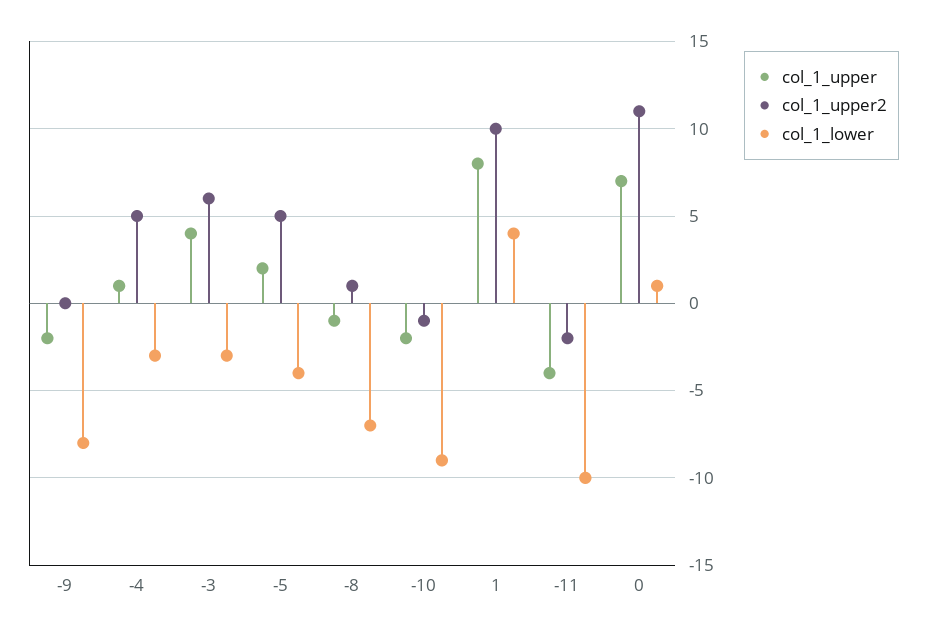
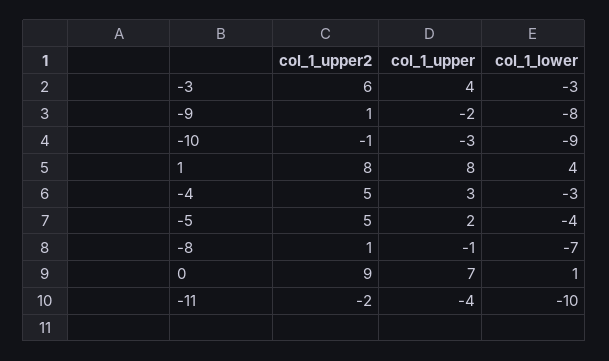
  {
    "col_1_upper": {
      "-9": -2,
-     "-4": 1,
+     "-4": 3,
      "-3": 4,
      "-5": 2,
      "-8": -1,
-     "-10": -2,
+     "-10": -3,
      "1": 8,
      "-11": -4,
      "0": 7
    },
    "col_1_upper2": {
-     "-9": 0,
+     "-9": 1,
      "-4": 5,
      "-3": 6,
      "-5": 5,
      "-8": 1,
      "-10": -1,
-     "1": 10,
+     "1": 8,
      "-11": -2,
-     "0": 11
+     "0": 9
    },
    "col_1_lower": {
      "-9": -8,
      "-4": -3,
      "-3": -3,
      "-5": -4,
      "-8": -7,
      "-10": -9,
      "1": 4,
      "-11": -10,
      "0": 1
    }
  }

